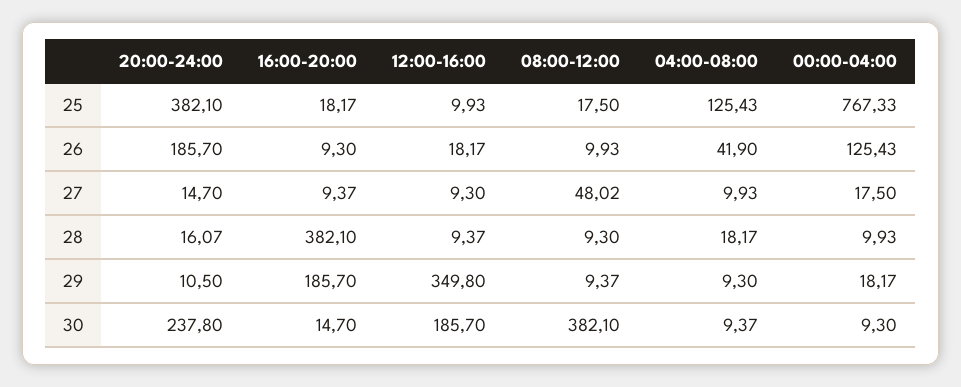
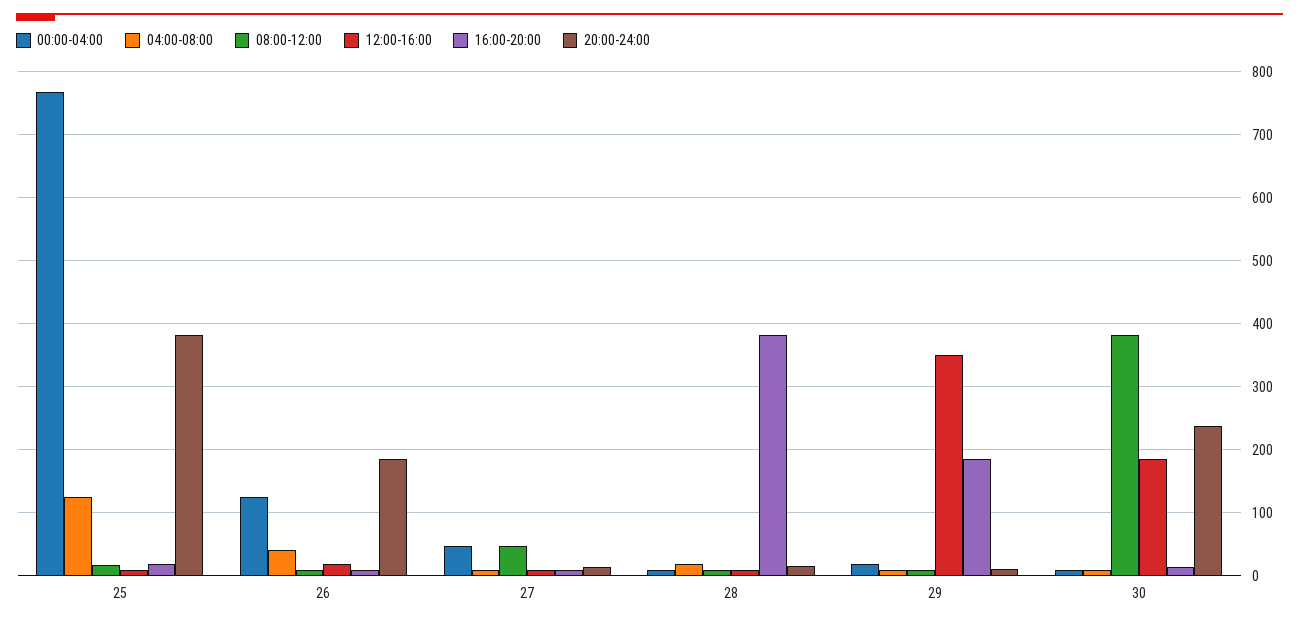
  {
    "20:00-24:00": {
      "25": 382.1,
      "26": 185.7,
      "27": 14.7,
      "28": 16.07,
      "29": 10.5,
      "30": 237.8
    },
    "16:00-20:00": {
      "25": 18.17,
      "26": 9.3,
      "27": 9.37,
      "28": 382.1,
      "29": 185.7,
      "30": 14.7
    },
    "12:00-16:00": {
      "25": 9.93,
      "26": 18.17,
      "27": 9.3,
      "28": 9.37,
      "29": 349.8,
      "30": 185.7
    },
    "08:00-12:00": {
      "25": 17.5,
      "26": 9.93,
      "27": 48.02,
      "28": 9.3,
      "29": 9.37,
      "30": 382.1
    },
    "04:00-08:00": {
      "25": 125.43,
      "26": 41.9,
      "27": 9.93,
      "28": 18.17,
      "29": 9.3,
      "30": 9.37
    },
    "00:00-04:00": {
      "25": 767.33,
      "26": 125.43,
-     "27": 17.5,
+     "27": 50,
      "28": 9.93,
      "29": 18.17,
      "30": 9.3
    }
  }

